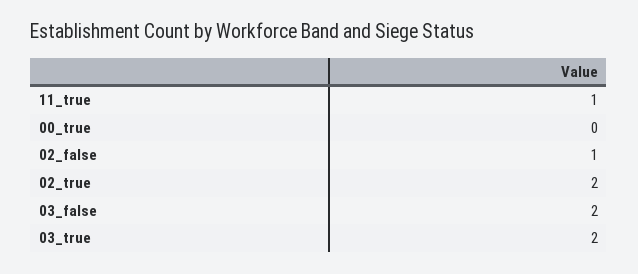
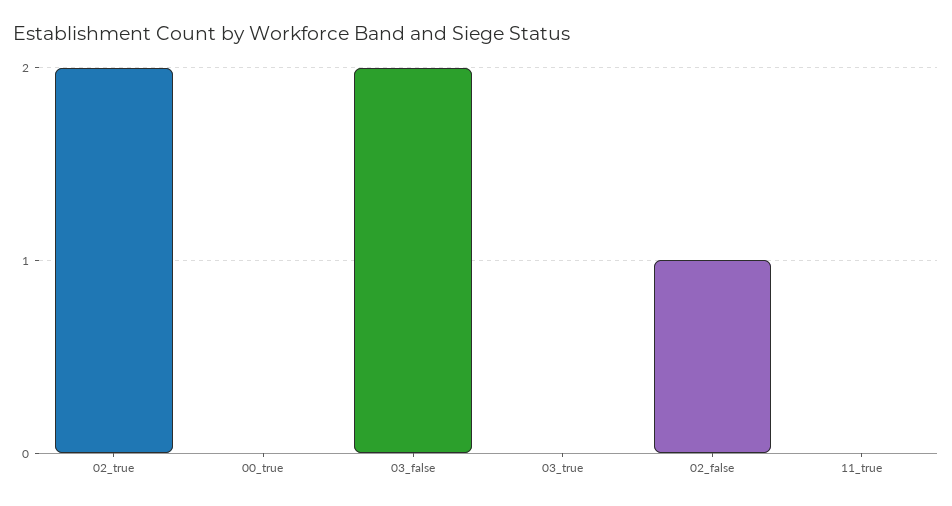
  {
-   "11_true": 1,
+   "11_true": 0,
    "00_true": 0,
    "02_false": 1,
    "02_true": 2,
    "03_false": 2,
-   "03_true": 2
+   "03_true": 0
  }

